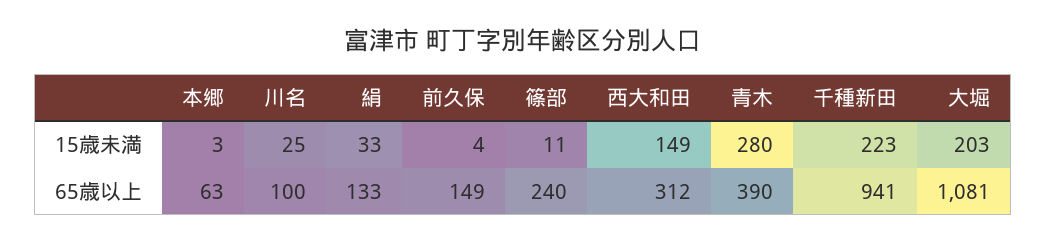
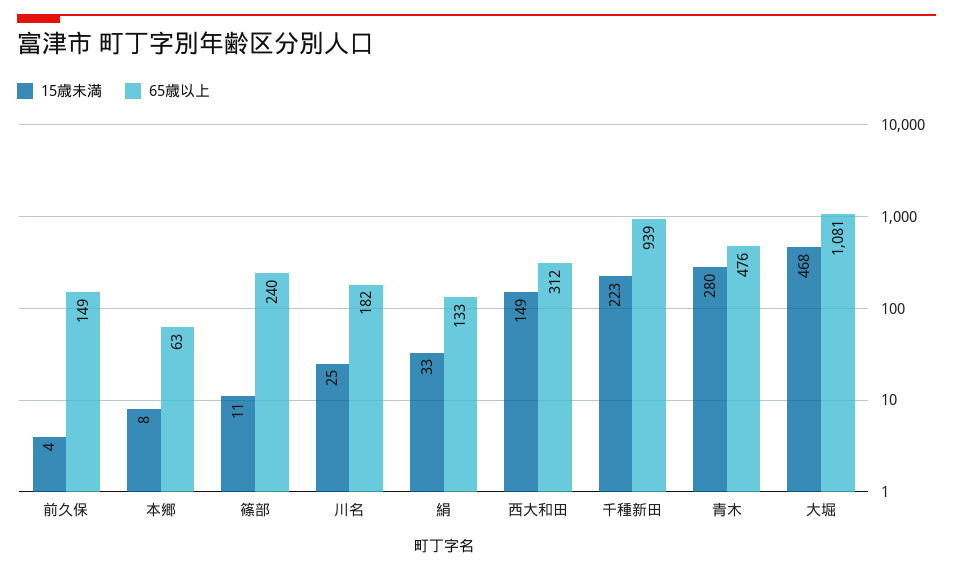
  {
    "15歳未満": {
-     "本郷": 3,
+     "本郷": 8,
      "川名": 25,
      "絹": 33,
      "前久保": 4,
      "篠部": 11,
      "西大和田": 149,
      "青木": 280,
      "千種新田": 223,
-     "大堀": 203
+     "大堀": 468
    },
    "65歳以上": {
      "本郷": 63,
-     "川名": 100,
+     "川名": 182,
      "絹": 133,
      "前久保": 149,
      "篠部": 240,
      "西大和田": 312,
-     "青木": 390,
+     "青木": 476,
-     "千種新田": 941,
+     "千種新田": 939,
      "大堀": 1081
    }
  }

